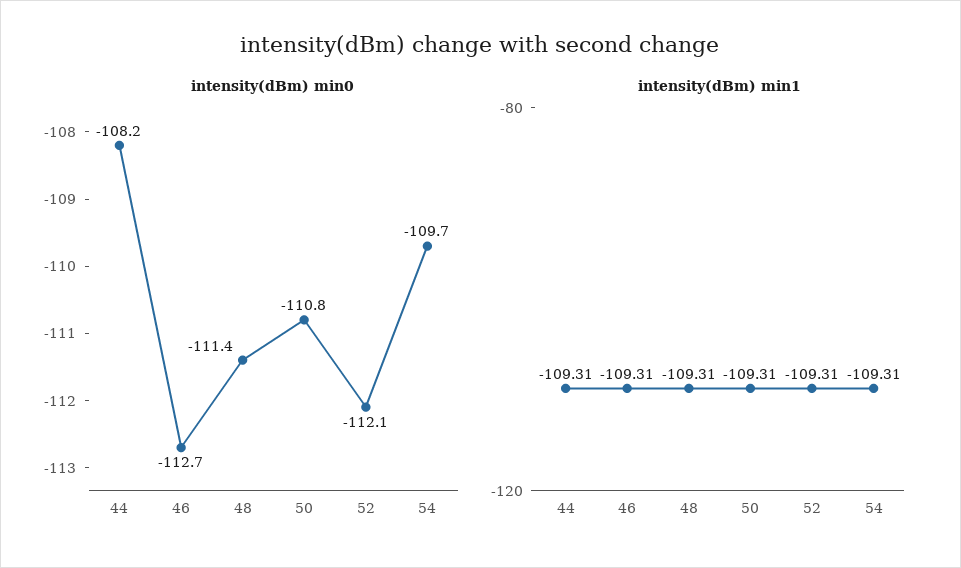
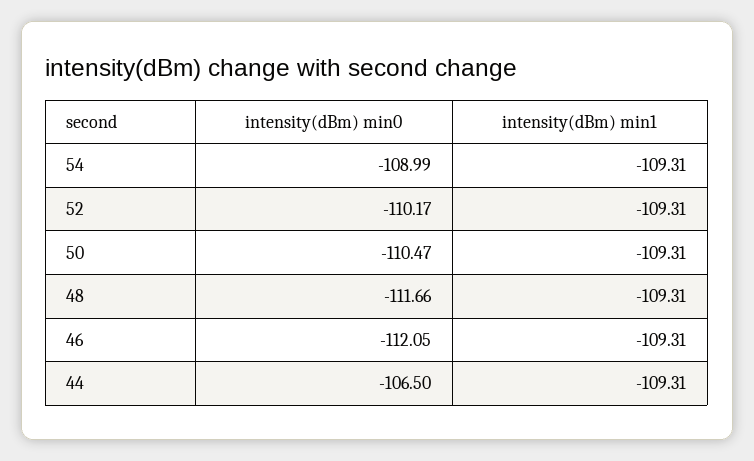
  {
    "intensity(dBm) min0": {
-     "44": -108.2,
+     "44": -106.5,
-     "46": -112.7,
+     "46": -112.05,
-     "48": -111.4,
+     "48": -111.66,
-     "50": -110.8,
+     "50": -110.47,
-     "52": -112.1,
+     "52": -110.17,
-     "54": -109.7
+     "54": -108.99
    },
    "intensity(dBm) min1": {
      "44": -109.31,
      "46": -109.31,
      "48": -109.31,
      "50": -109.31,
      "52": -109.31,
      "54": -109.31
    }
  }

